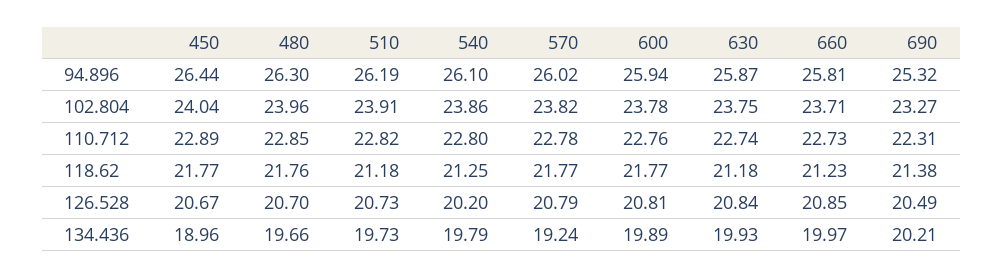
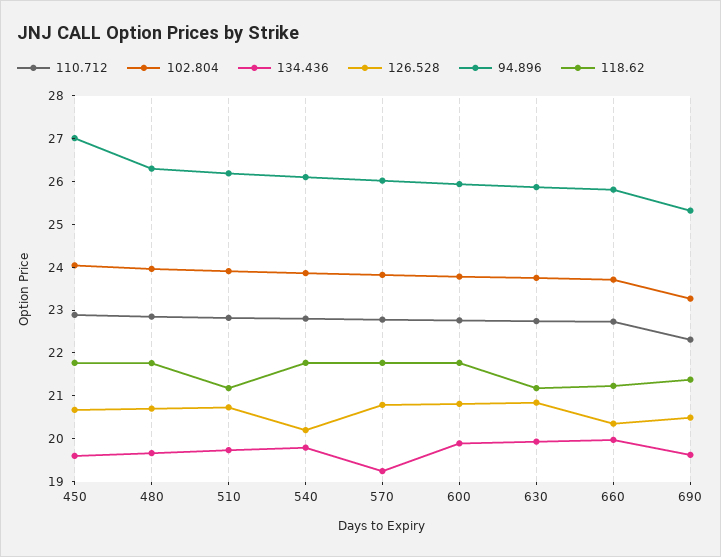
  {
    "94.896": {
-     "450": 26.44,
+     "450": 27,
      "480": 26.3,
      "510": 26.19,
      "540": 26.1,
      "570": 26.02,
      "600": 25.94,
      "630": 25.87,
      "660": 25.81,
      "690": 25.32
    },
    "102.804": {
      "450": 24.04,
      "480": 23.96,
      "510": 23.91,
      "540": 23.86,
      "570": 23.82,
      "600": 23.78,
      "630": 23.75,
      "660": 23.71,
      "690": 23.27
    },
    "110.712": {
      "450": 22.89,
      "480": 22.85,
      "510": 22.82,
      "540": 22.8,
      "570": 22.78,
      "600": 22.76,
      "630": 22.74,
      "660": 22.73,
      "690": 22.31
    },
    "118.62": {
      "450": 21.77,
      "480": 21.76,
      "510": 21.18,
-     "540": 21.25,
+     "540": 21.8,
      "570": 21.77,
      "600": 21.77,
      "630": 21.18,
      "660": 21.23,
      "690": 21.38
    },
    "126.528": {
      "450": 20.67,
      "480": 20.7,
      "510": 20.73,
      "540": 20.2,
      "570": 20.79,
      "600": 20.81,
      "630": 20.84,
-     "660": 20.85,
+     "660": 20.4,
      "690": 20.49
    },
    "134.436": {
-     "450": 18.96,
+     "450": 19.6,
      "480": 19.66,
      "510": 19.73,
      "540": 19.79,
      "570": 19.24,
      "600": 19.89,
      "630": 19.93,
      "660": 19.97,
-     "690": 20.21
+     "690": 19.6
    }
  }

